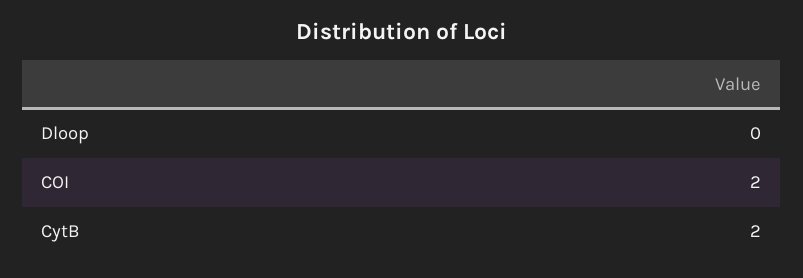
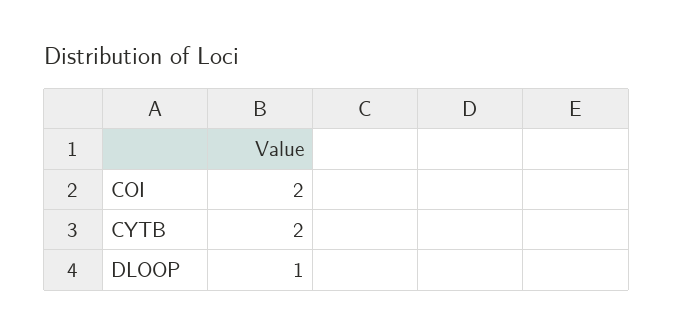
  {
-   "Dloop": 0,
+   "Dloop": 1,
    "COI": 2,
    "CytB": 2
  }

